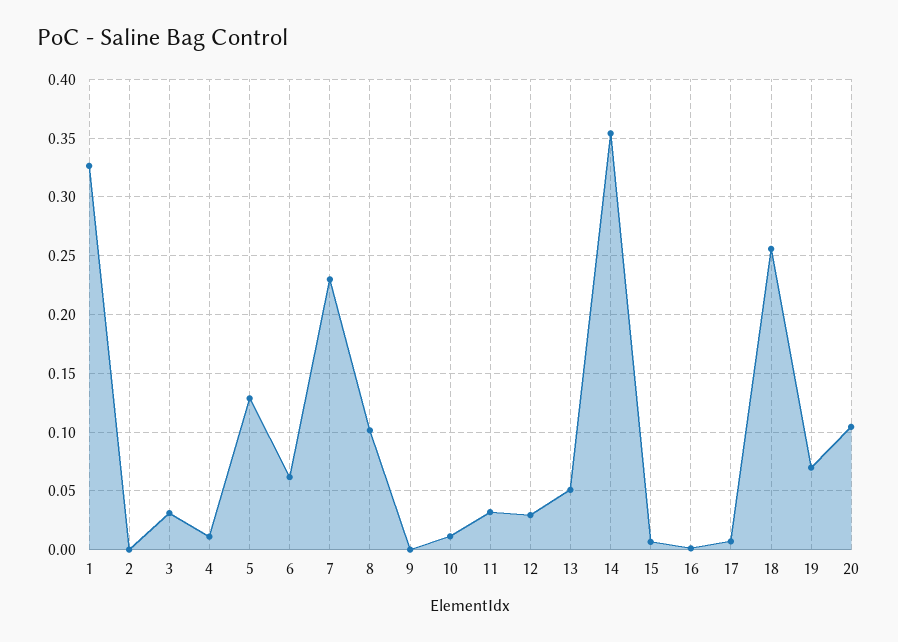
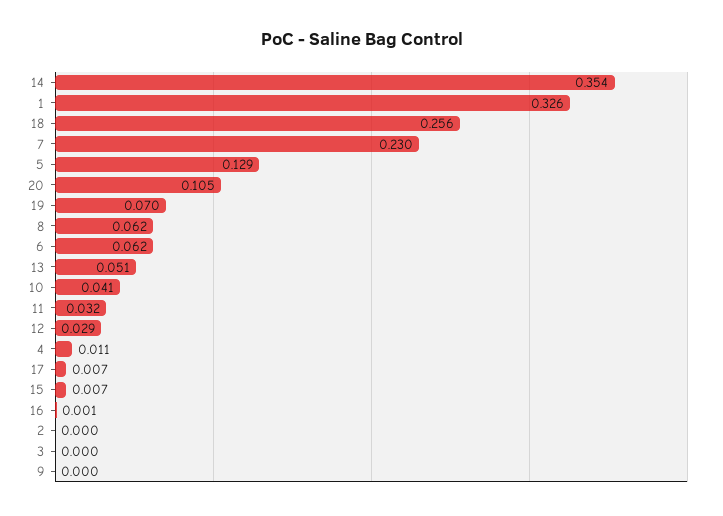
  {
    "1": 0.326,
    "2": 0,
-   "3": 0.03,
+   "3": 0,
    "4": 0.011,
    "5": 0.129,
    "6": 0.062,
    "7": 0.23,
-   "8": 0.1,
+   "8": 0.062,
    "9": 0,
-   "10": 0.01,
+   "10": 0.041,
    "11": 0.032,
    "12": 0.029,
    "13": 0.051,
    "14": 0.354,
    "15": 0.007,
    "16": 0.001,
    "17": 0.007,
    "18": 0.256,
    "19": 0.07,
    "20": 0.105
  }

